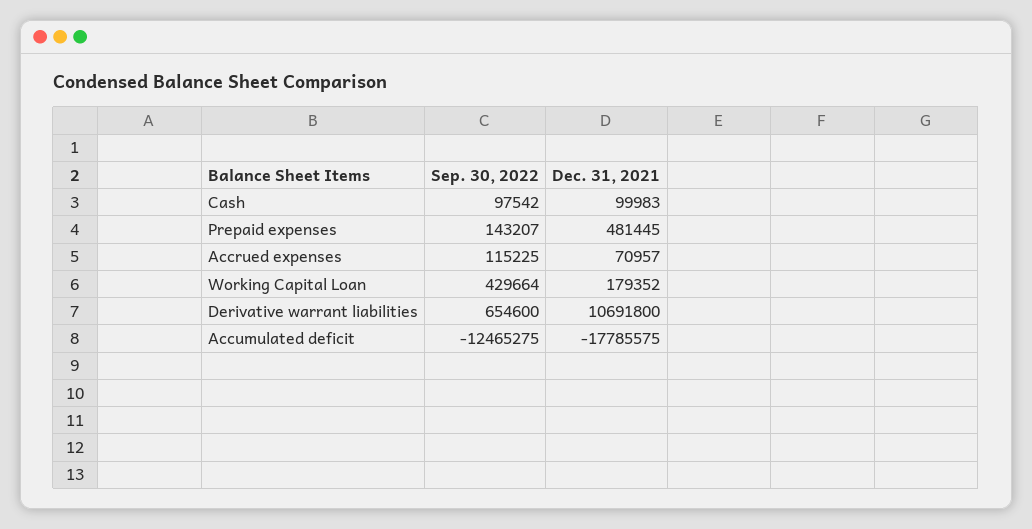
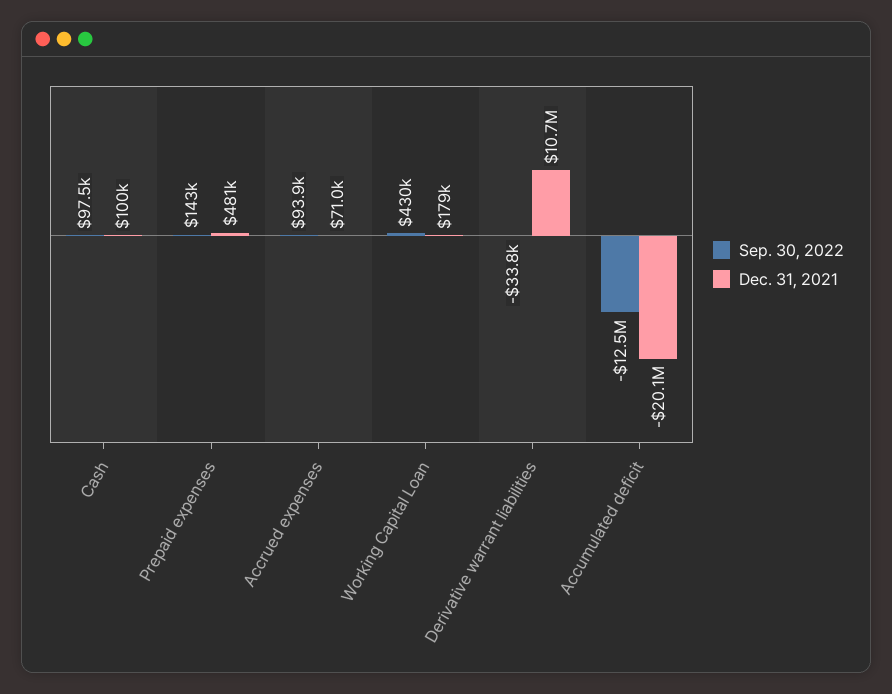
  {
    "Sep. 30, 2022": {
      "Cash": 97542,
      "Prepaid expenses": 143207,
-     "Accrued expenses": 115225,
+     "Accrued expenses": 93900,
      "Working Capital Loan": 429664,
-     "Derivative warrant liabilities": 654600,
+     "Derivative warrant liabilities": -33800,
      "Accumulated deficit": -12465275
    },
    "Dec. 31, 2021": {
      "Cash": 99983,
      "Prepaid expenses": 481445,
      "Accrued expenses": 70957,
      "Working Capital Loan": 179352,
      "Derivative warrant liabilities": 10691800,
-     "Accumulated deficit": -17785575
+     "Accumulated deficit": -20100000
    }
  }

